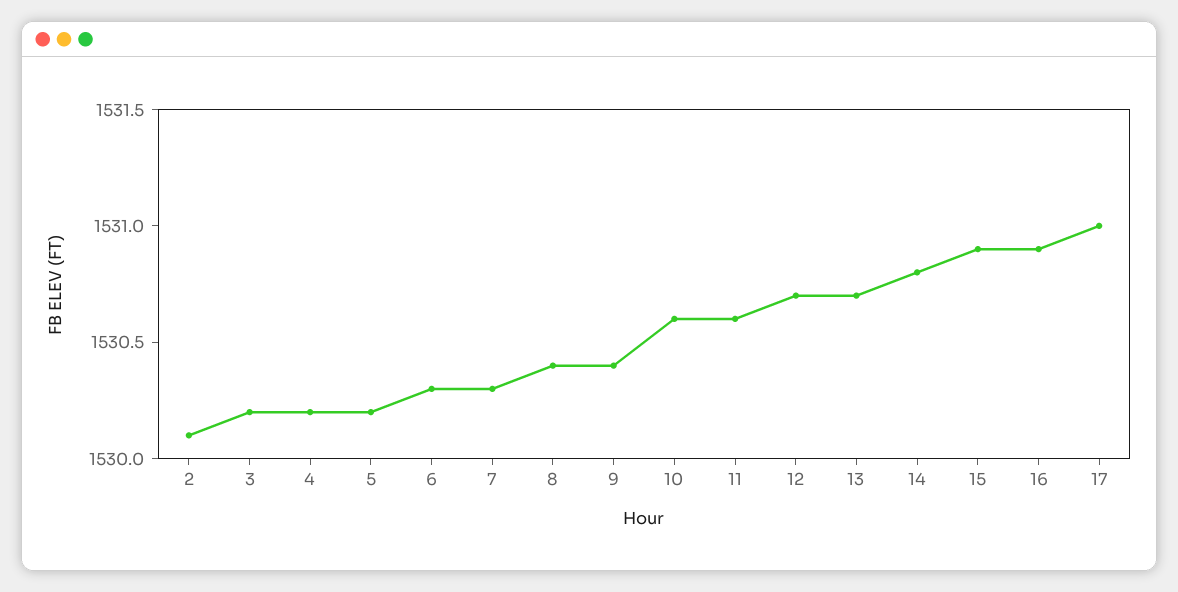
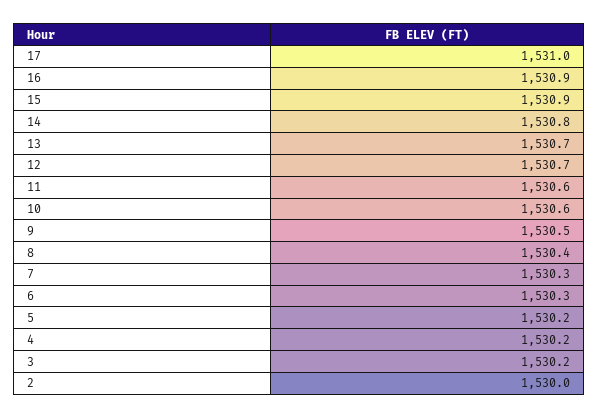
  {
-   "2": 1530.1,
+   "2": 1530,
    "3": 1530.2,
    "4": 1530.2,
    "5": 1530.2,
    "6": 1530.3,
    "7": 1530.3,
    "8": 1530.4,
-   "9": 1530.4,
+   "9": 1530.5,
    "10": 1530.6,
    "11": 1530.6,
    "12": 1530.7,
    "13": 1530.7,
    "14": 1530.8,
    "15": 1530.9,
    "16": 1530.9,
    "17": 1531
  }

